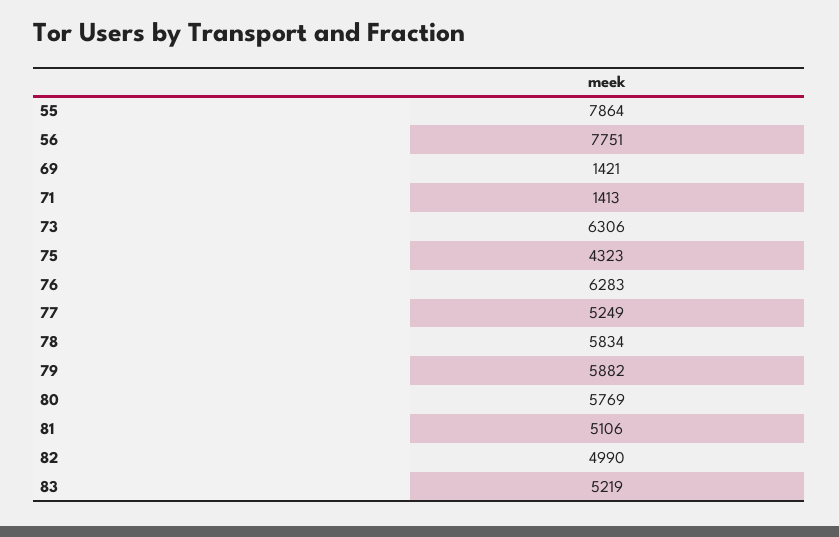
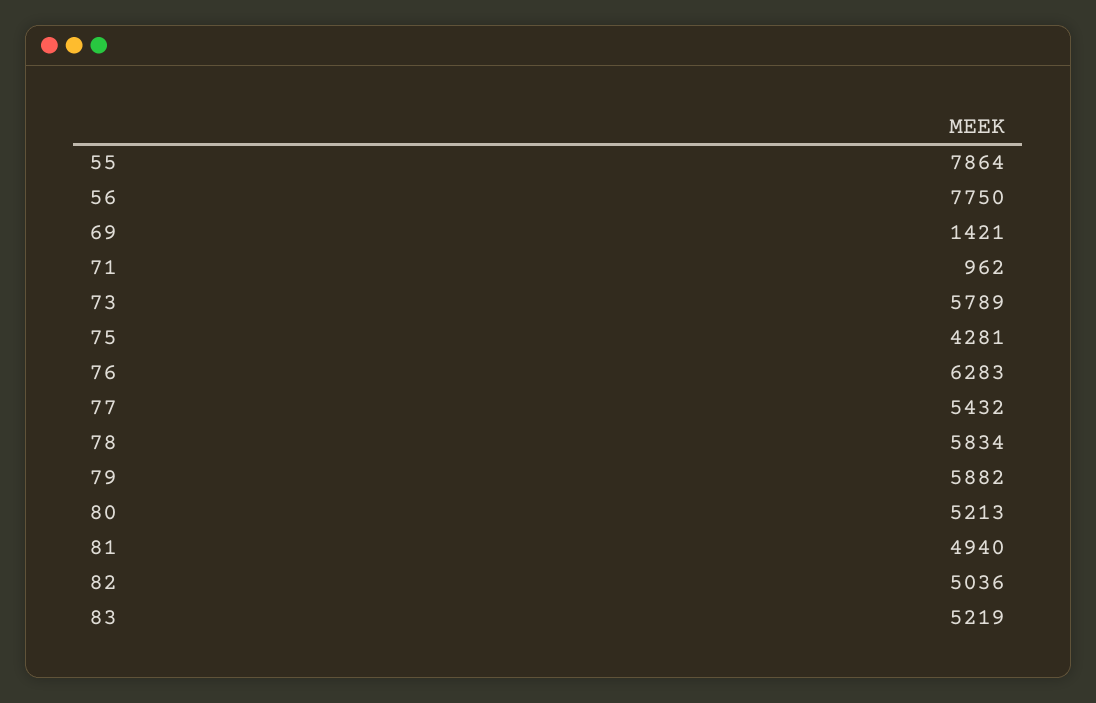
  {
    "55": 7864,
-   "56": 7751,
+   "56": 7750,
    "69": 1421,
-   "71": 1413,
+   "71": 962,
-   "73": 6306,
+   "73": 5789,
-   "75": 4323,
+   "75": 4281,
    "76": 6283,
-   "77": 5249,
+   "77": 5432,
    "78": 5834,
    "79": 5882,
-   "80": 5769,
+   "80": 5213,
-   "81": 5106,
+   "81": 4940,
-   "82": 4990,
+   "82": 5036,
    "83": 5219
  }

